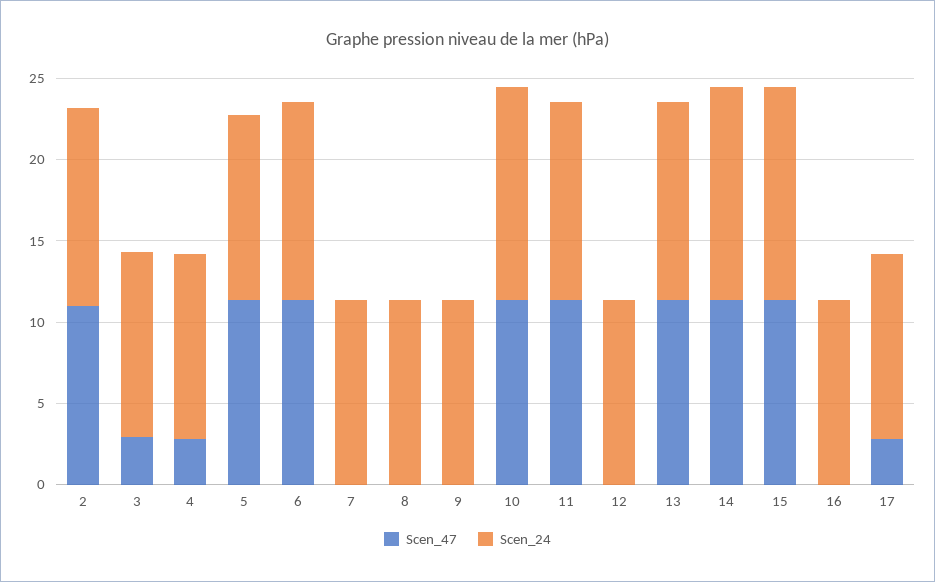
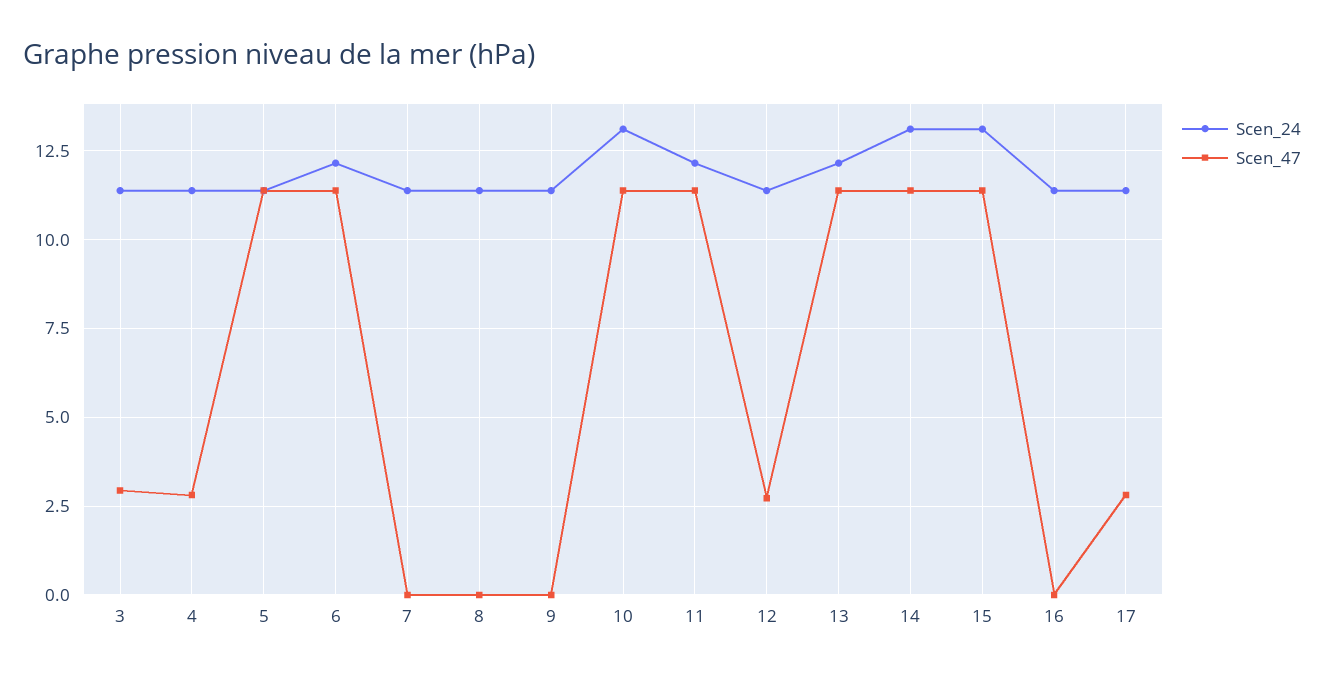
  {
    "Scen_47": {
-     "2": 11,
      "3": 3,
      "4": 2.75,
      "5": 11.5,
      "6": 11.5,
      "7": 0,
      "8": 0,
      "9": 0,
      "10": 11.5,
      "11": 11.5,
-     "12": 0,
+     "12": 2.75,
      "13": 11.5,
      "14": 11.5,
      "15": 11.5,
      "16": 0,
      "17": 2.75
    },
    "Scen_24": {
-     "2": 12,
      "3": 11.5,
      "4": 11.5,
      "5": 11.5,
      "6": 12.25,
      "7": 11.5,
      "8": 11.5,
      "9": 11.5,
      "10": 13,
      "11": 12.25,
      "12": 11.5,
      "13": 12.25,
      "14": 13,
      "15": 13,
      "16": 11.5,
      "17": 11.5
    }
  }

